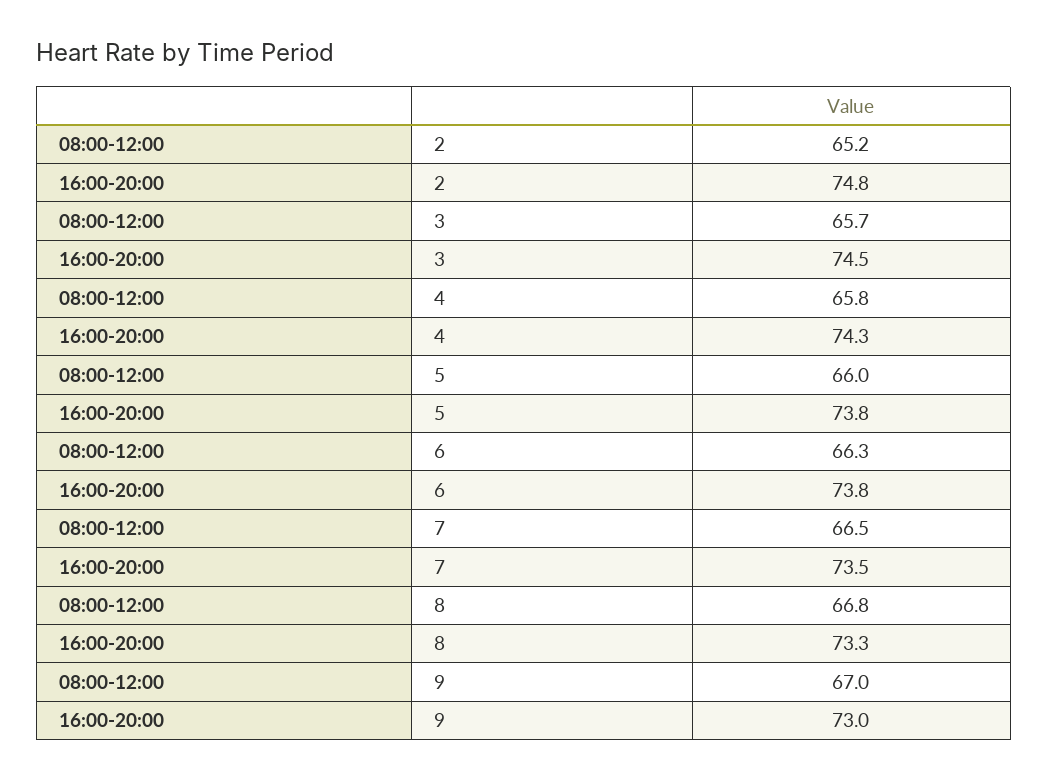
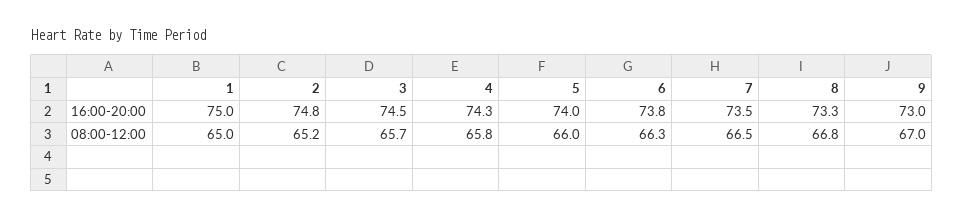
  {
    "08:00-12:00": {
      "2": 65.2,
      "3": 65.7,
      "4": 65.8,
      "5": 66,
      "6": 66.3,
      "7": 66.5,
      "8": 66.8,
-     "9": 67
+     "9": 67,
+     "1": 65
    },
    "16:00-20:00": {
      "2": 74.8,
      "3": 74.5,
      "4": 74.3,
-     "5": 73.8,
+     "5": 74,
      "6": 73.8,
      "7": 73.5,
      "8": 73.3,
-     "9": 73
+     "9": 73,
+     "1": 75
    }
  }

